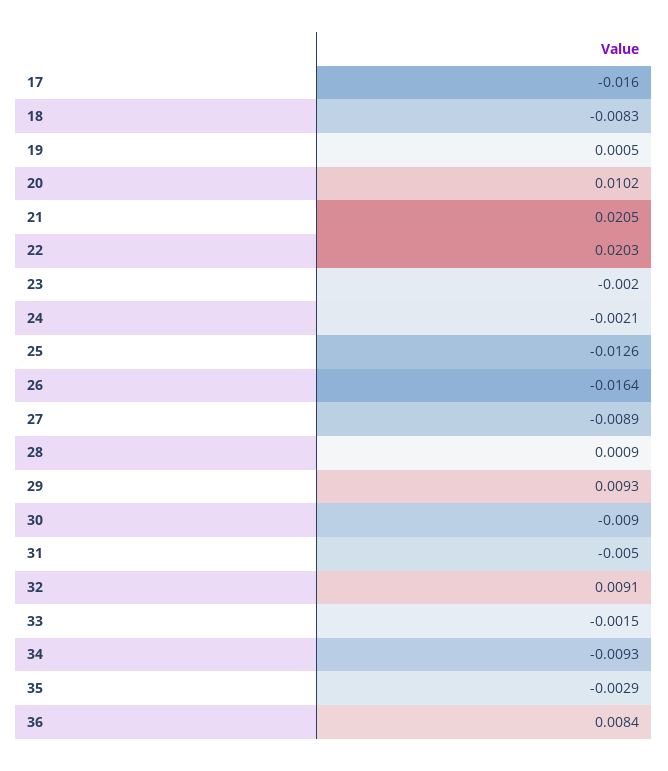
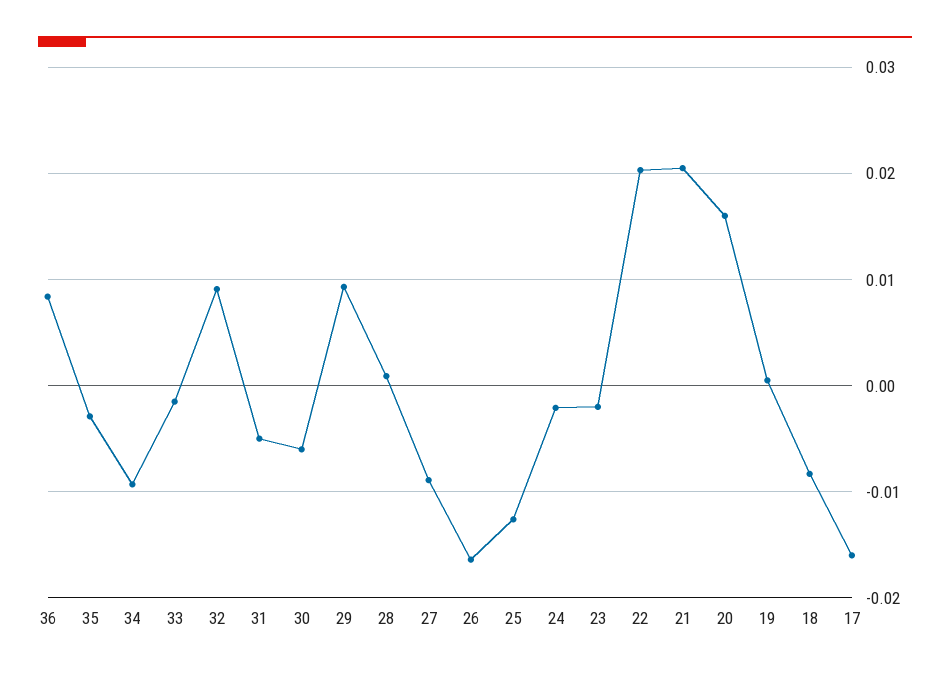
  {
    "17": -0.016,
    "18": -0.0083,
    "19": 0.0005,
-   "20": 0.0102,
+   "20": 0.016,
    "21": 0.0205,
    "22": 0.0203,
    "23": -0.002,
    "24": -0.0021,
    "25": -0.0126,
    "26": -0.0164,
    "27": -0.0089,
    "28": 0.0009,
    "29": 0.0093,
-   "30": -0.009,
+   "30": -0.006,
    "31": -0.005,
    "32": 0.0091,
    "33": -0.0015,
    "34": -0.0093,
    "35": -0.0029,
    "36": 0.0084
  }

